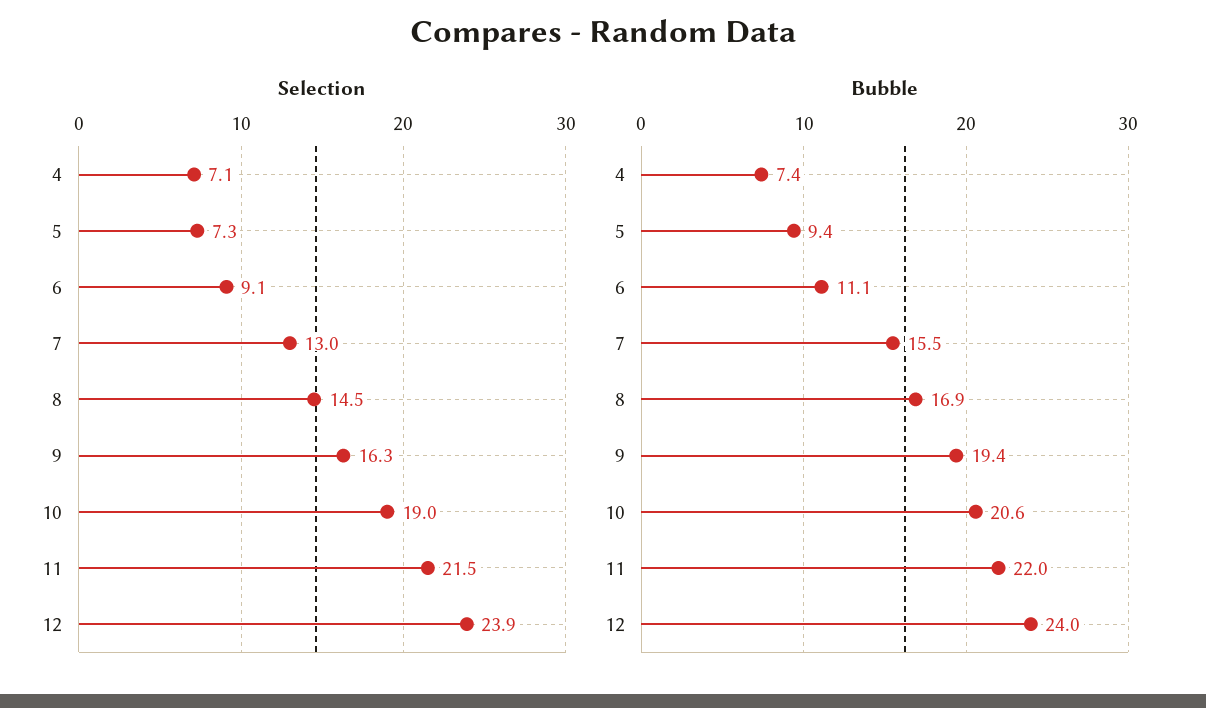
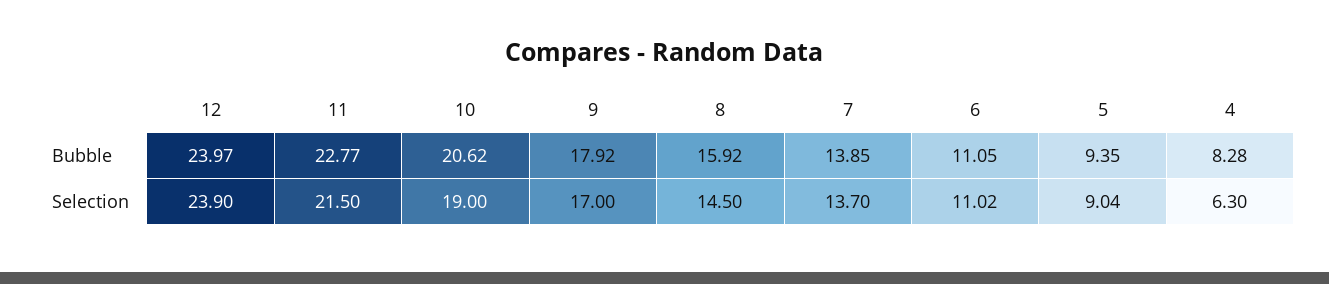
  {
    "Selection": {
-     "4": 7.1,
+     "4": 6.3,
-     "5": 7.3,
+     "5": 9.04,
-     "6": 9.1,
+     "6": 11.02,
-     "7": 13,
+     "7": 13.7,
      "8": 14.5,
-     "9": 16.3,
+     "9": 17,
      "10": 19,
      "11": 21.5,
      "12": 23.9
    },
    "Bubble": {
-     "4": 7.4,
+     "4": 8.28,
      "5": 9.35,
      "6": 11.05,
-     "7": 15.5,
+     "7": 13.85,
-     "8": 16.9,
+     "8": 15.92,
-     "9": 19.4,
+     "9": 17.92,
      "10": 20.62,
-     "11": 22,
+     "11": 22.77,
      "12": 23.97
    }
  }

